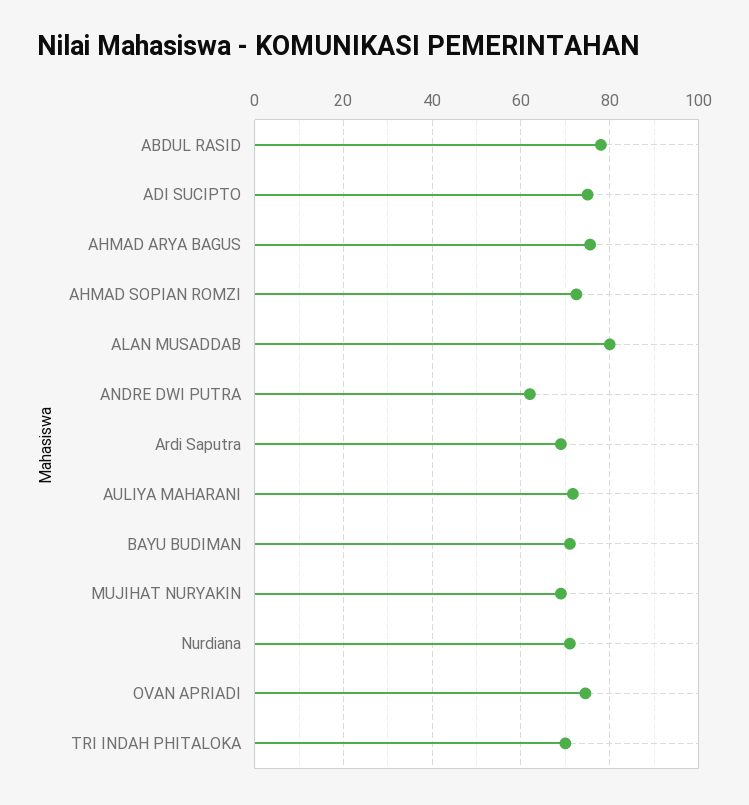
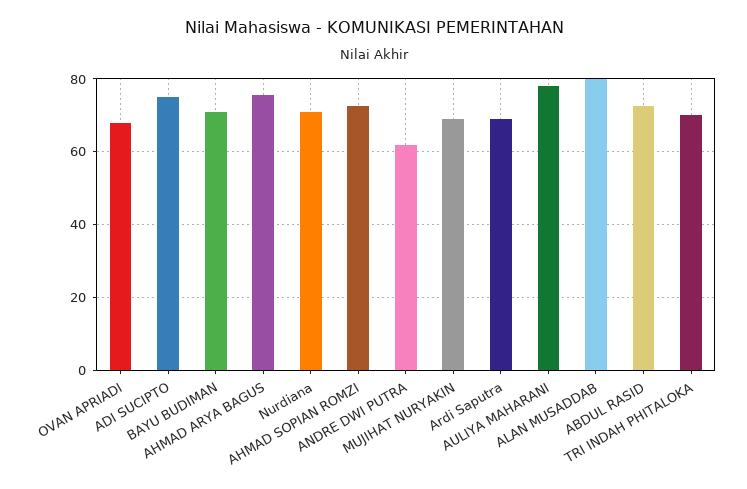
  {
-   "ABDUL RASID": 78,
+   "ABDUL RASID": 72,
    "ADI SUCIPTO": 76,
    "AHMAD ARYA BAGUS": 76,
    "AHMAD SOPIAN ROMZI": 72,
    "ALAN MUSADDAB": 80,
    "ANDRE DWI PUTRA": 62,
    "Ardi Saputra": 70,
-   "AULIYA MAHARANI": 72,
+   "AULIYA MAHARANI": 78,
    "BAYU BUDIMAN": 72,
    "MUJIHAT NURYAKIN": 70,
    "Nurdiana": 72,
-   "OVAN APRIADI": 74,
+   "OVAN APRIADI": 68,
    "TRI INDAH PHITALOKA": 70
  }

